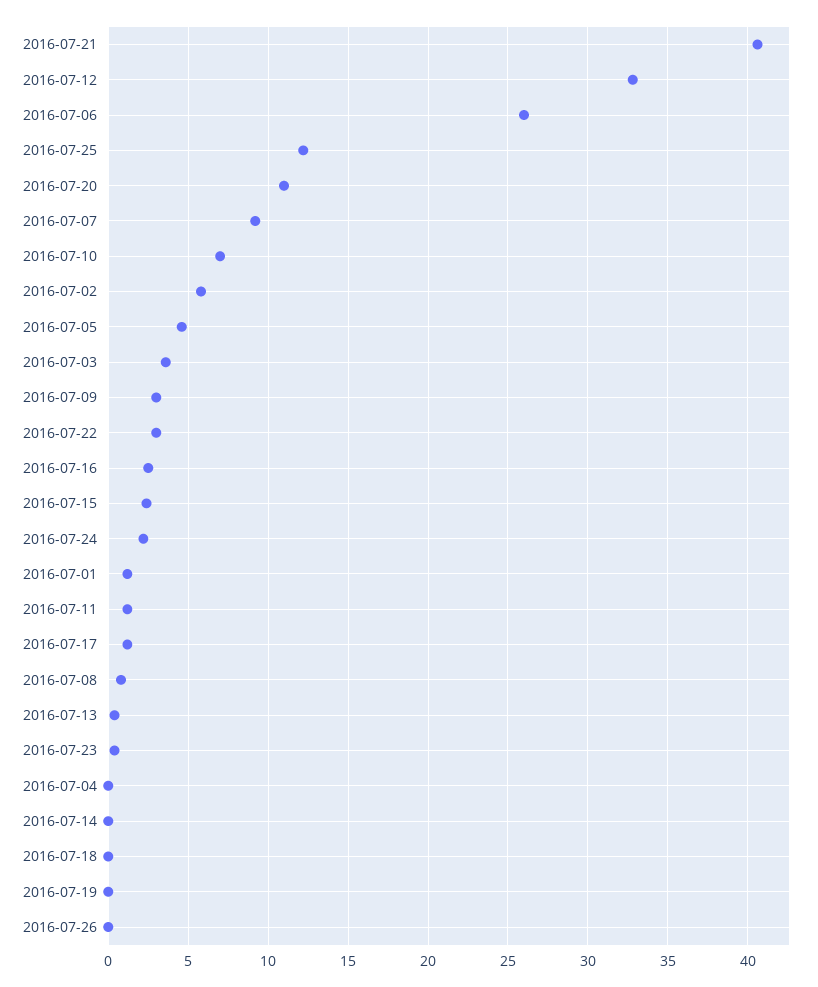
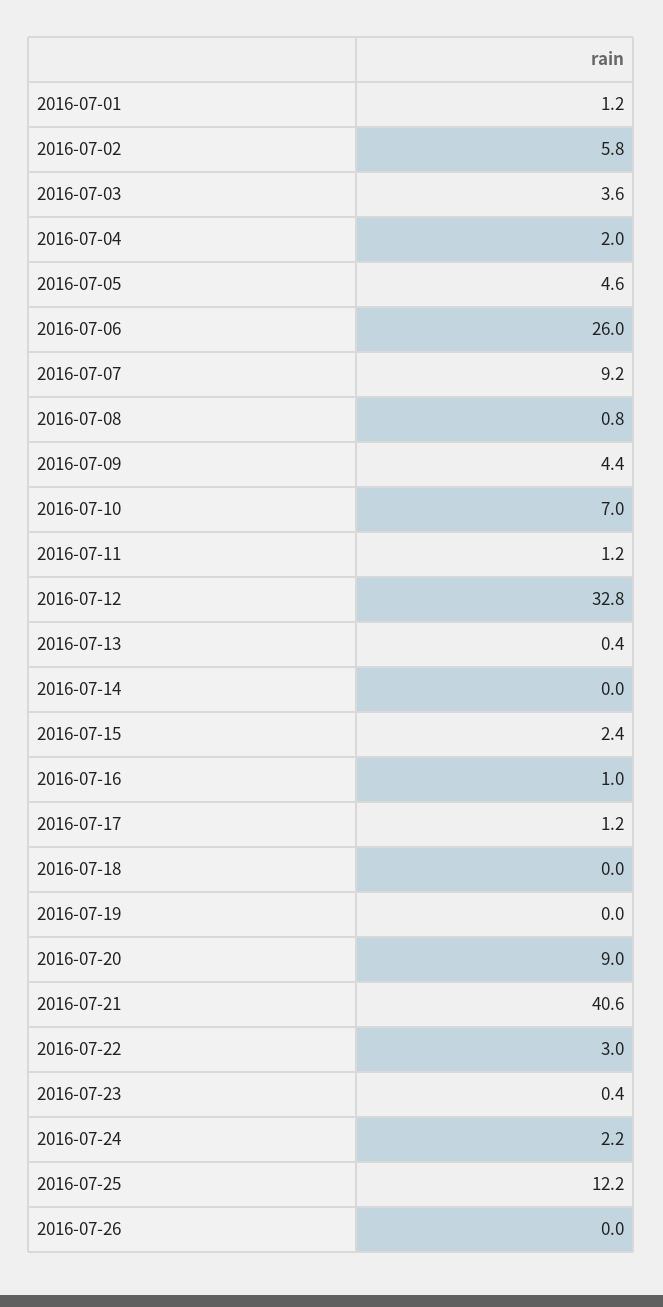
  {
    "2016-07-21": 40.6,
    "2016-07-12": 32.8,
    "2016-07-06": 26,
    "2016-07-25": 12.2,
-   "2016-07-20": 11,
+   "2016-07-20": 9,
    "2016-07-07": 9.2,
    "2016-07-10": 7,
    "2016-07-02": 5.8,
    "2016-07-05": 4.6,
    "2016-07-03": 3.6,
-   "2016-07-09": 3,
+   "2016-07-09": 4.4,
    "2016-07-22": 3,
-   "2016-07-16": 2.5,
+   "2016-07-16": 1,
    "2016-07-15": 2.4,
    "2016-07-24": 2.2,
    "2016-07-01": 1.2,
    "2016-07-11": 1.2,
    "2016-07-17": 1.2,
    "2016-07-08": 0.8,
    "2016-07-13": 0.4,
    "2016-07-23": 0.4,
-   "2016-07-04": 0,
+   "2016-07-04": 2,
    "2016-07-14": 0,
    "2016-07-18": 0,
    "2016-07-19": 0,
    "2016-07-26": 0
  }

